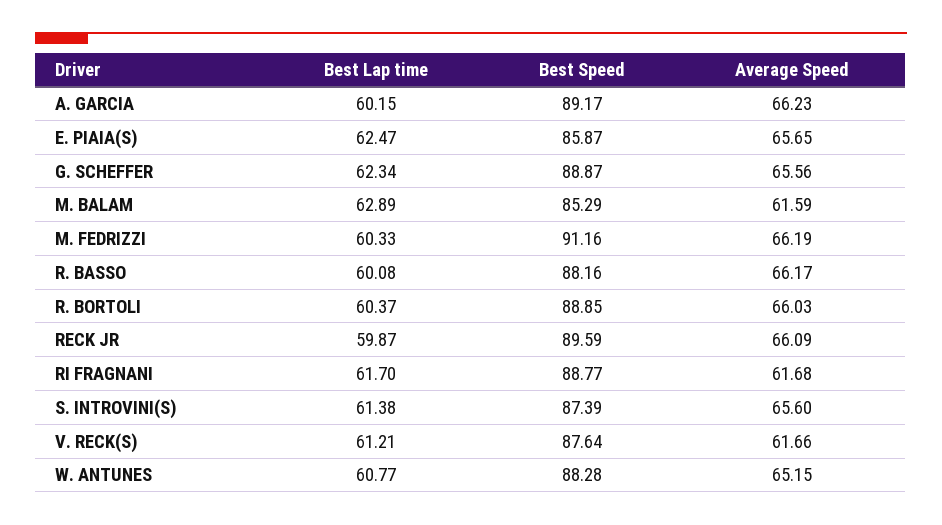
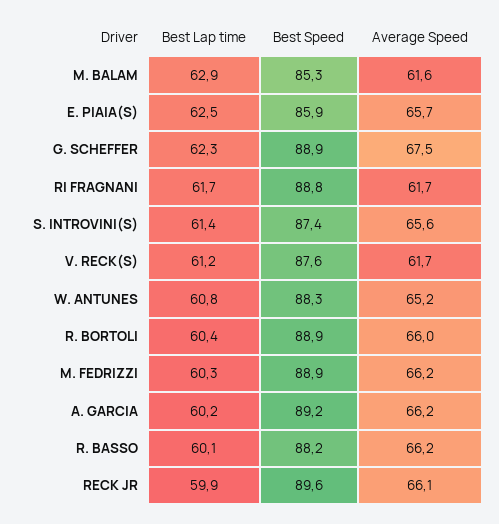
  {
    "Best Lap time": {
      "A. GARCIA": 60.15,
      "E. PIAIA(S)": 62.47,
      "G. SCHEFFER": 62.34,
      "M. BALAM": 62.89,
      "M. FEDRIZZI": 60.33,
      "R. BASSO": 60.08,
      "R. BORTOLI": 60.37,
      "RECK JR": 59.87,
      "RI FRAGNANI": 61.7,
      "S. INTROVINI(S)": 61.38,
      "V. RECK(S)": 61.21,
      "W. ANTUNES": 60.77
    },
    "Best Speed": {
      "A. GARCIA": 89.17,
      "E. PIAIA(S)": 85.87,
      "G. SCHEFFER": 88.87,
      "M. BALAM": 85.29,
-     "M. FEDRIZZI": 91.16,
+     "M. FEDRIZZI": 88.9,
      "R. BASSO": 88.16,
      "R. BORTOLI": 88.85,
      "RECK JR": 89.59,
      "RI FRAGNANI": 88.77,
      "S. INTROVINI(S)": 87.39,
      "V. RECK(S)": 87.64,
      "W. ANTUNES": 88.28
    },
    "Average Speed": {
      "A. GARCIA": 66.23,
      "E. PIAIA(S)": 65.65,
-     "G. SCHEFFER": 65.56,
+     "G. SCHEFFER": 67.5,
      "M. BALAM": 61.59,
      "M. FEDRIZZI": 66.19,
      "R. BASSO": 66.17,
      "R. BORTOLI": 66.03,
      "RECK JR": 66.09,
      "RI FRAGNANI": 61.68,
      "S. INTROVINI(S)": 65.6,
      "V. RECK(S)": 61.66,
      "W. ANTUNES": 65.15
    }
  }

